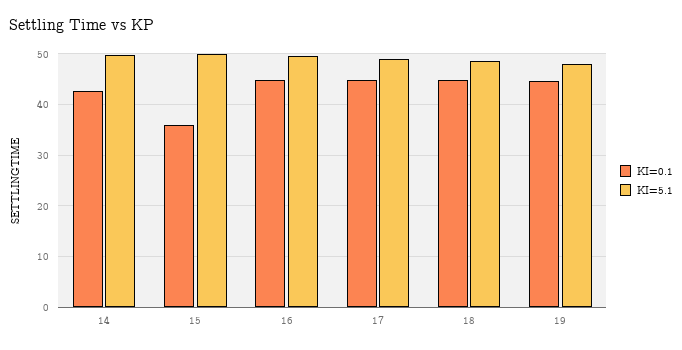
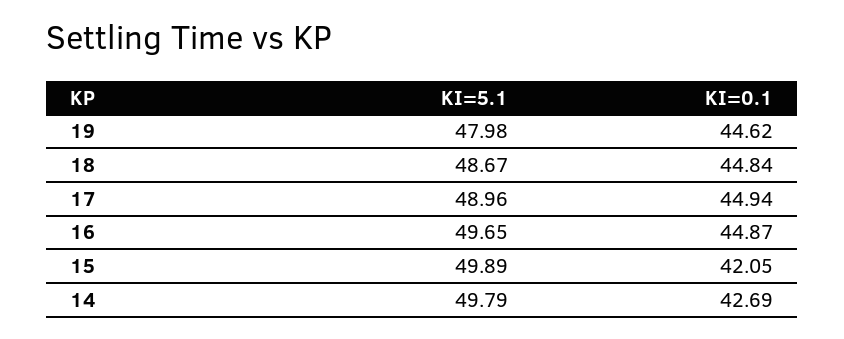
  {
    "KI=0.1": {
      "14": 42.69,
-     "15": 36,
+     "15": 42.05,
      "16": 44.87,
      "17": 44.94,
      "18": 44.84,
      "19": 44.62
    },
    "KI=5.1": {
      "14": 49.79,
      "15": 49.89,
      "16": 49.65,
      "17": 48.96,
      "18": 48.67,
      "19": 47.98
    }
  }

